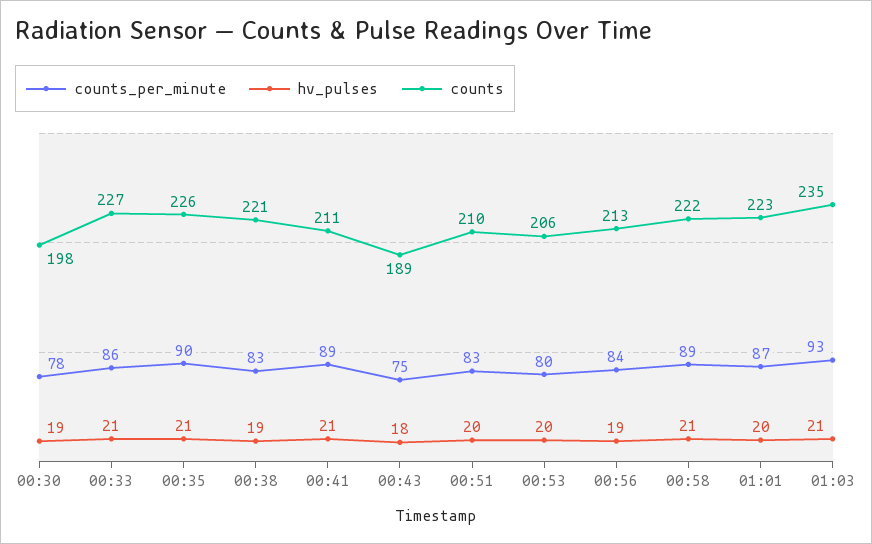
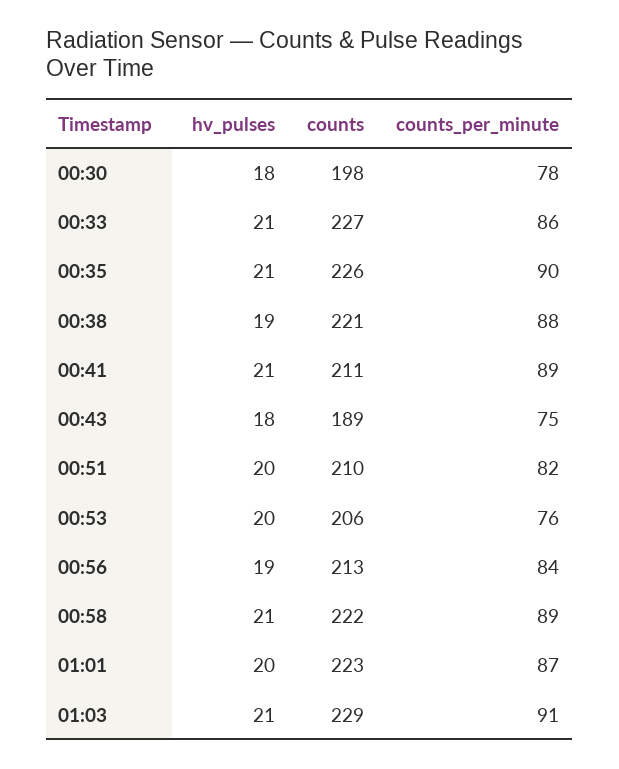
  {
    "counts_per_minute": {
      "00:30": 78,
      "00:33": 86,
      "00:35": 90,
-     "00:38": 83,
+     "00:38": 88,
      "00:41": 89,
      "00:43": 75,
-     "00:51": 83,
+     "00:51": 82,
-     "00:53": 80,
+     "00:53": 76,
      "00:56": 84,
      "00:58": 89,
      "01:01": 87,
-     "01:03": 93
+     "01:03": 91
    },
    "hv_pulses": {
-     "00:30": 19,
+     "00:30": 18,
      "00:33": 21,
      "00:35": 21,
      "00:38": 19,
      "00:41": 21,
      "00:43": 18,
      "00:51": 20,
      "00:53": 20,
      "00:56": 19,
      "00:58": 21,
      "01:01": 20,
      "01:03": 21
    },
    "counts": {
      "00:30": 198,
      "00:33": 227,
      "00:35": 226,
      "00:38": 221,
      "00:41": 211,
      "00:43": 189,
      "00:51": 210,
      "00:53": 206,
      "00:56": 213,
      "00:58": 222,
      "01:01": 223,
-     "01:03": 235
+     "01:03": 229
    }
  }

